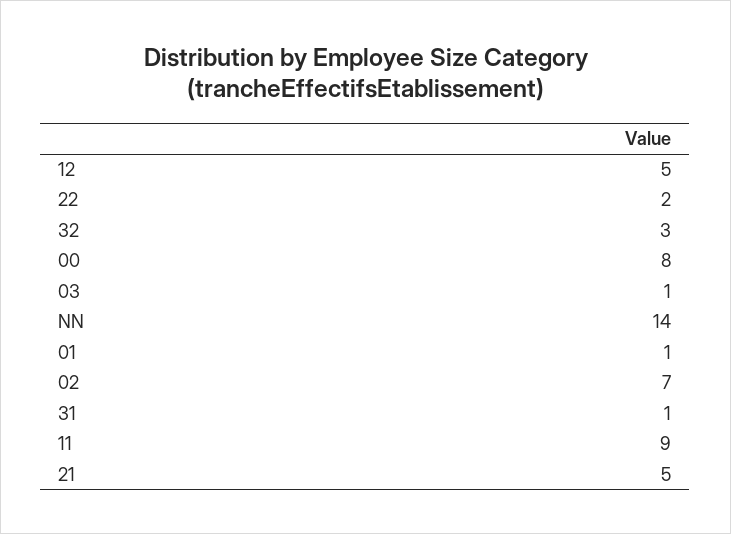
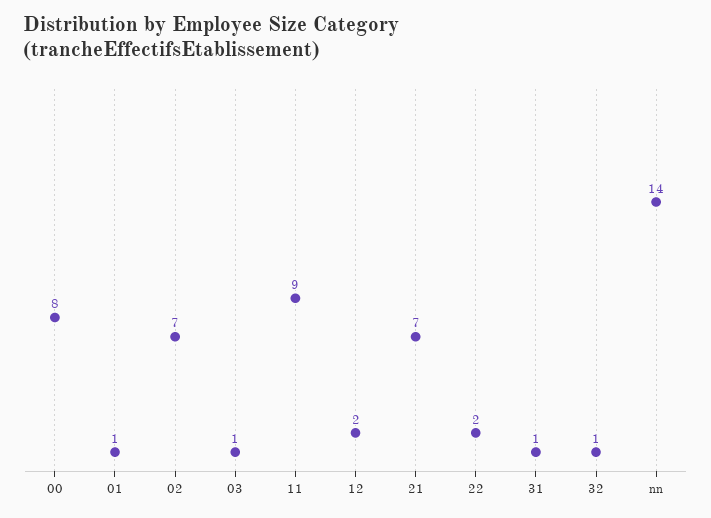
  {
-   "12": 5,
+   "12": 2,
    "22": 2,
-   "32": 3,
+   "32": 1,
    "00": 8,
    "03": 1,
    "NN": 14,
    "01": 1,
    "02": 7,
    "31": 1,
    "11": 9,
-   "21": 5
+   "21": 7
  }

